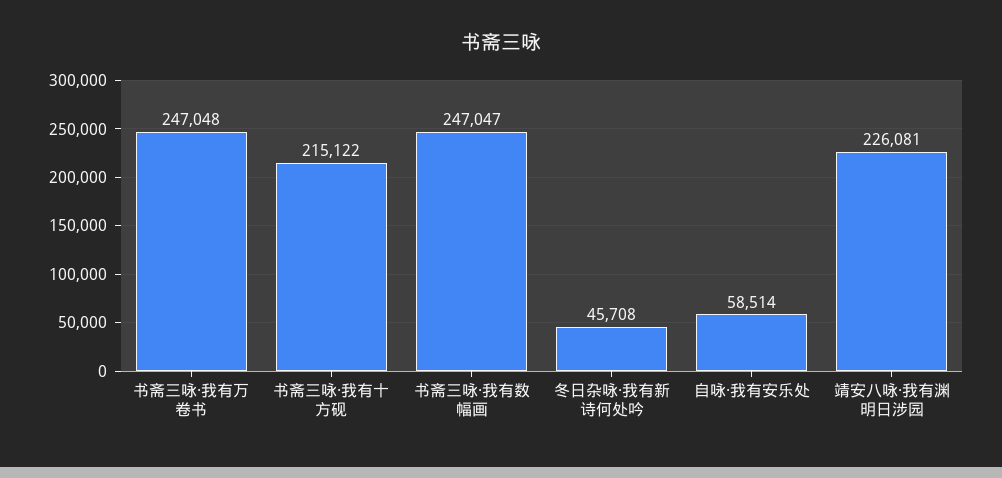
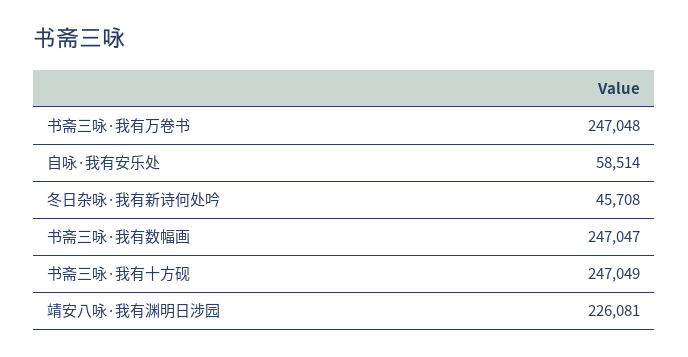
  {
    "书斋三咏·我有万卷书": 247048,
-   "书斋三咏·我有十方砚": 215122,
+   "书斋三咏·我有十方砚": 247049,
    "书斋三咏·我有数幅画": 247047,
    "冬日杂咏·我有新诗何处吟": 45708,
    "自咏·我有安乐处": 58514,
    "靖安八咏·我有渊明日涉园": 226081
  }

